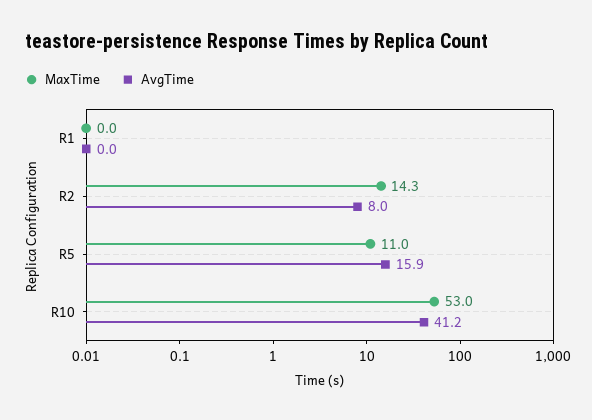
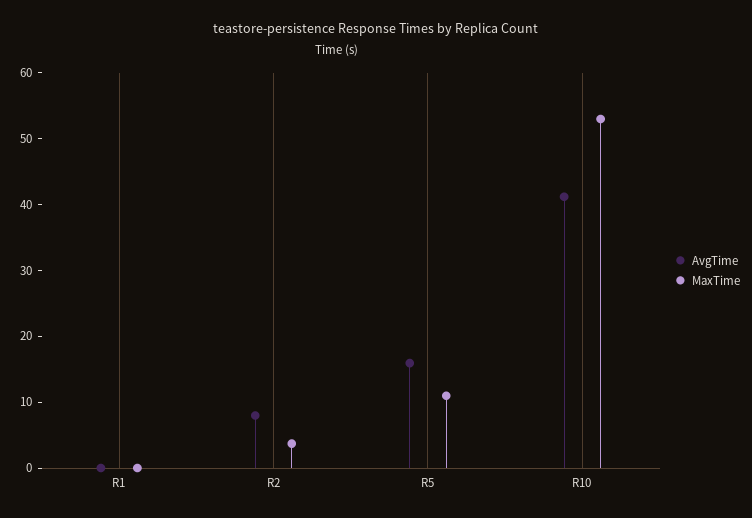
  {
    "MaxTime": {
      "R1": 0,
-     "R2": 14.3,
+     "R2": 4,
      "R5": 11,
      "R10": 53
    },
    "AvgTime": {
      "R1": 0,
      "R2": 8,
      "R5": 15.9,
      "R10": 41.2
    }
  }

